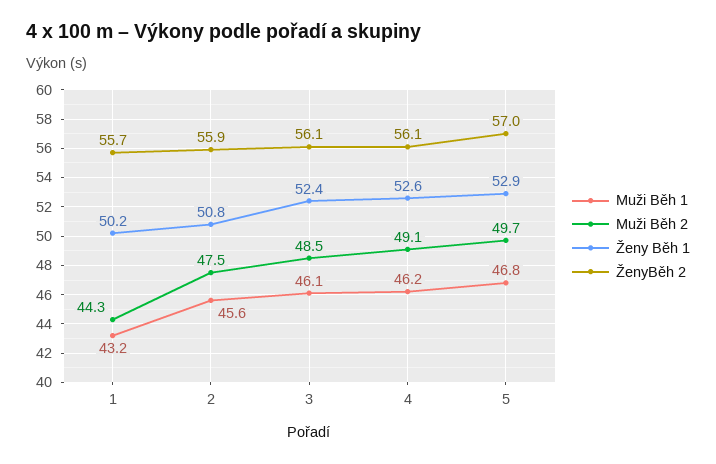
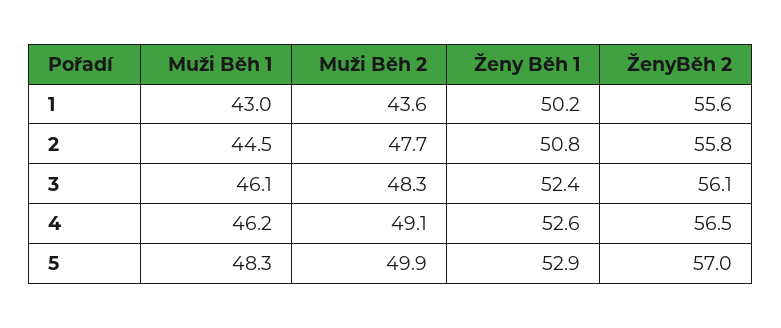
  {
    "Muži Běh 1": {
-     "1": 43.2,
+     "1": 43,
-     "2": 45.6,
+     "2": 44.5,
      "3": 46.1,
      "4": 46.2,
-     "5": 46.8
+     "5": 48.3
    },
    "Muži Běh 2": {
-     "1": 44.3,
+     "1": 43.6,
-     "2": 47.5,
+     "2": 47.7,
-     "3": 48.5,
+     "3": 48.3,
      "4": 49.1,
-     "5": 49.7
+     "5": 49.9
    },
    "Ženy Běh 1": {
      "1": 50.2,
      "2": 50.8,
      "3": 52.4,
      "4": 52.6,
      "5": 52.9
    },
    "ŽenyBěh 2": {
-     "1": 55.7,
+     "1": 55.6,
-     "2": 55.9,
+     "2": 55.8,
      "3": 56.1,
-     "4": 56.1,
+     "4": 56.5,
      "5": 57
    }
  }

